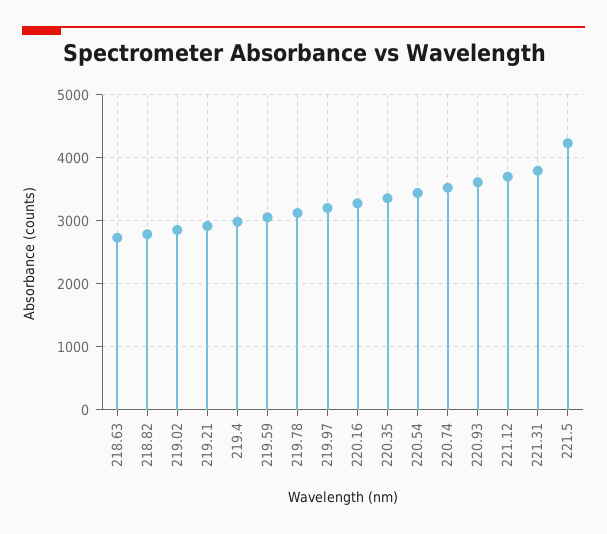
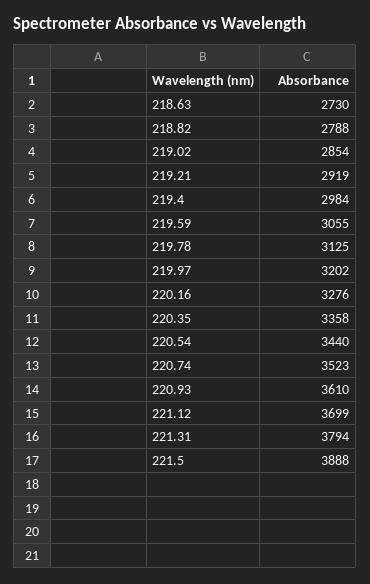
  {
    "218.63": 2730,
    "218.82": 2788,
    "219.02": 2854,
    "219.21": 2919,
    "219.4": 2984,
    "219.59": 3055,
    "219.78": 3125,
    "219.97": 3202,
    "220.16": 3276,
    "220.35": 3358,
    "220.54": 3440,
    "220.74": 3523,
    "220.93": 3610,
    "221.12": 3699,
    "221.31": 3794,
-   "221.5": 4200
+   "221.5": 3888
  }

